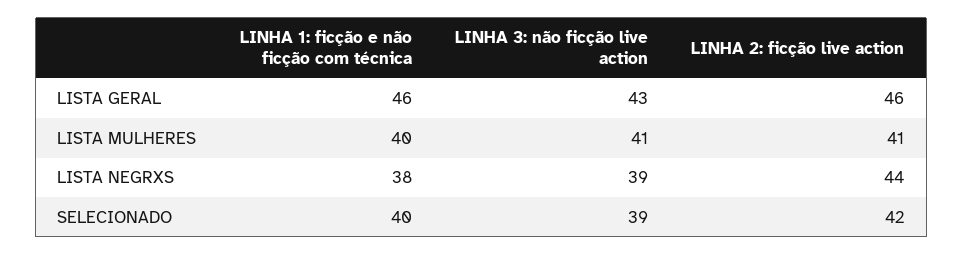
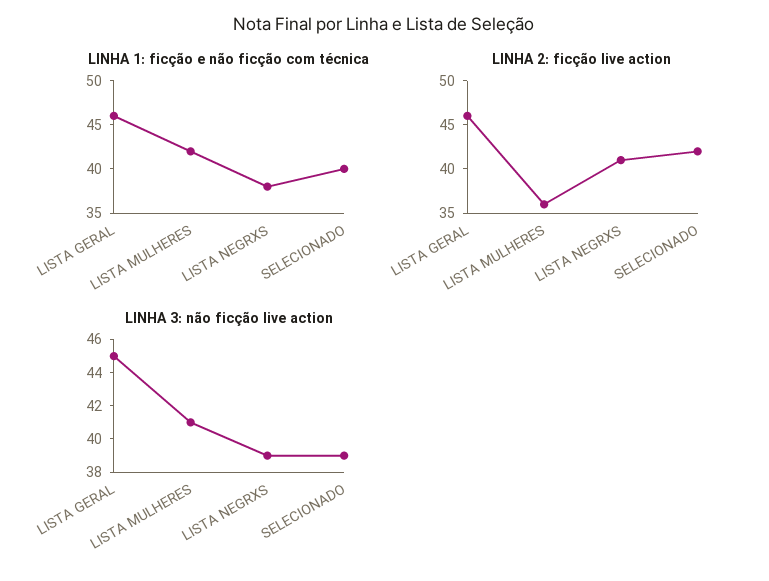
  {
    "LINHA 1: ficção e não ficção com técnica": {
      "LISTA GERAL": 46,
-     "LISTA MULHERES": 40,
+     "LISTA MULHERES": 42,
      "LISTA NEGRXS": 38,
      "SELECIONADO": 40
    },
    "LINHA 3: não ficção live action": {
-     "LISTA GERAL": 43,
+     "LISTA GERAL": 45,
      "LISTA MULHERES": 41,
      "LISTA NEGRXS": 39,
      "SELECIONADO": 39
    },
    "LINHA 2: ficção live action": {
      "LISTA GERAL": 46,
-     "LISTA MULHERES": 41,
+     "LISTA MULHERES": 36,
-     "LISTA NEGRXS": 44,
+     "LISTA NEGRXS": 41,
      "SELECIONADO": 42
    }
  }

